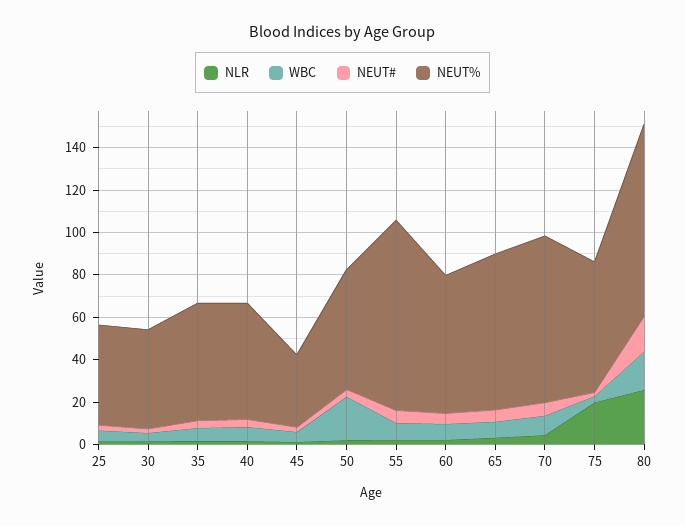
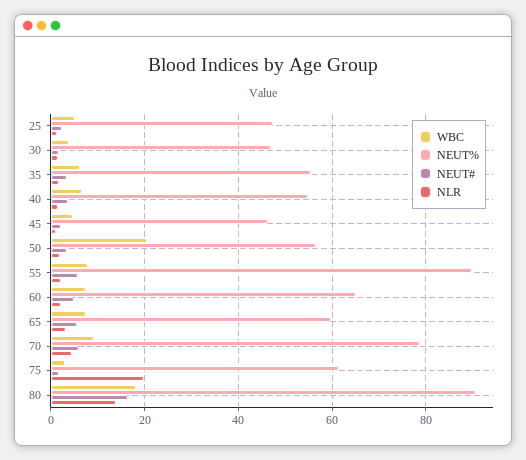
  {
    "NLR": {
      "25": 2,
      "30": 2,
      "35": 2,
      "40": 2,
      "45": 2,
      "50": 2,
      "55": 2,
      "60": 2,
      "65": 4,
      "70": 4,
      "75": 20,
-     "80": 25
+     "80": 14
    },
    "WBC": {
      "25": 6,
      "30": 4,
      "35": 6,
      "40": 6,
      "45": 4,
      "50": 20,
      "55": 8,
      "60": 8,
      "65": 8,
      "70": 10,
      "75": 2,
      "80": 18
    },
    "NEUT#": {
      "25": 2,
      "30": 2,
      "35": 4,
      "40": 4,
      "45": 2,
      "50": 4,
      "55": 6,
      "60": 4,
      "65": 6,
      "70": 6,
      "75": 2,
      "80": 16
    },
    "NEUT%": {
      "25": 48,
      "30": 46,
      "35": 56,
      "40": 54,
-     "45": 35,
+     "45": 46,
      "50": 56,
      "55": 90,
      "60": 66,
-     "65": 75,
+     "65": 60,
      "70": 78,
      "75": 62,
      "80": 90
    }
  }

